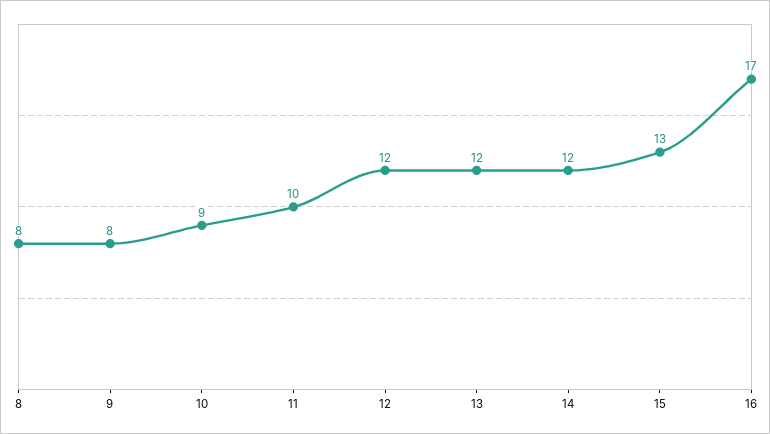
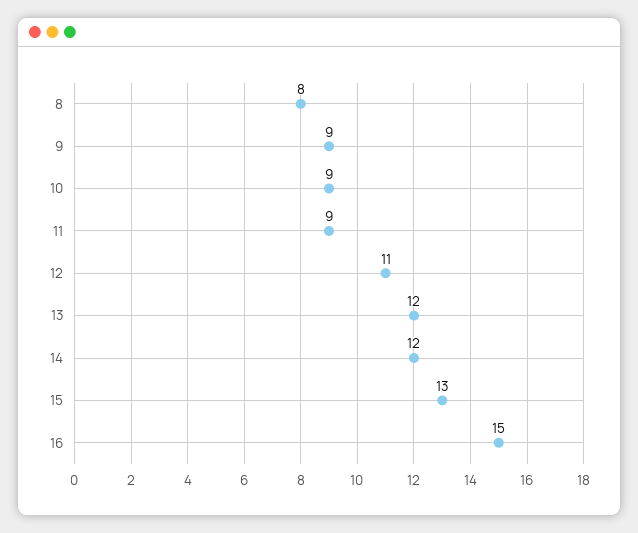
  {
    "8": 8,
-   "9": 8,
+   "9": 9,
    "10": 9,
-   "11": 10,
+   "11": 9,
-   "12": 12,
+   "12": 11,
    "13": 12,
    "14": 12,
    "15": 13,
-   "16": 17
+   "16": 15
  }

